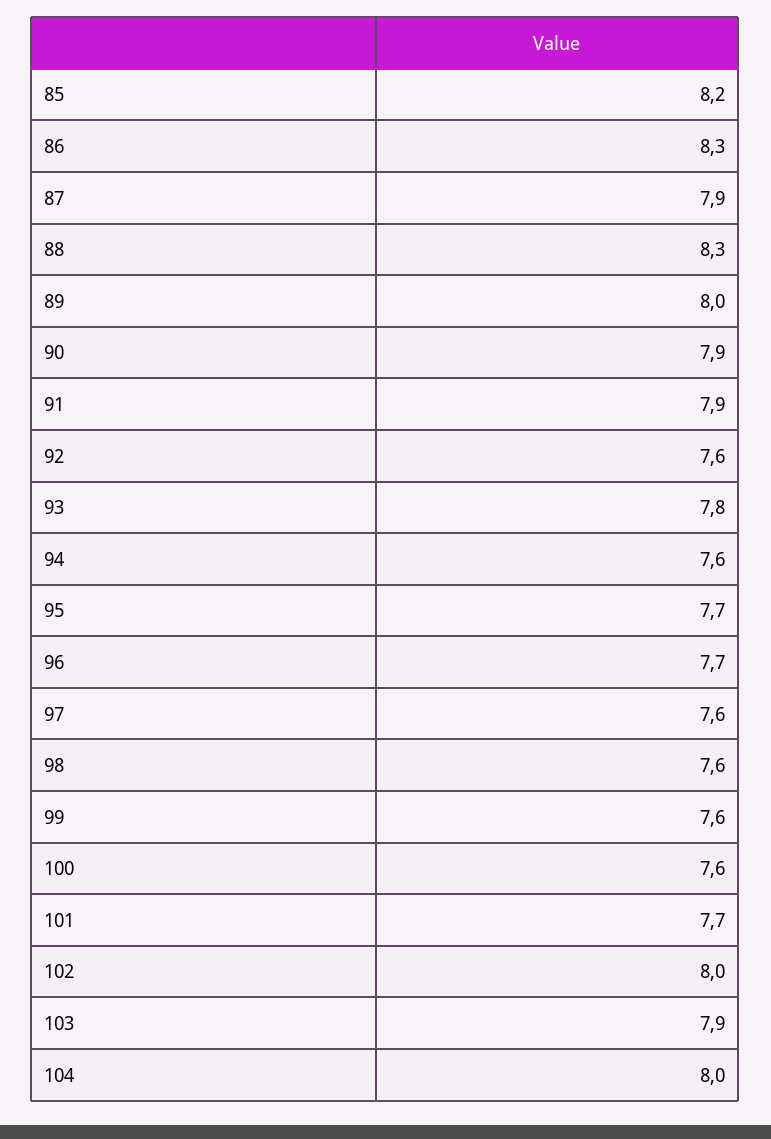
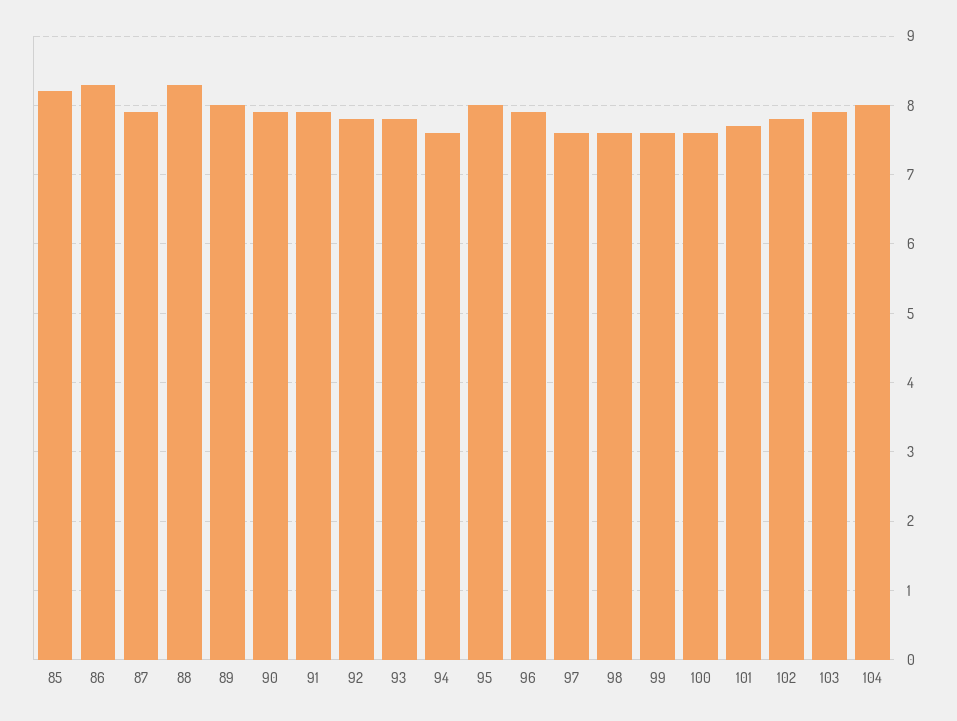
  {
    "85": 8.2,
    "86": 8.3,
    "87": 7.9,
    "88": 8.3,
    "89": 8,
    "90": 7.9,
    "91": 7.9,
-   "92": 7.6,
+   "92": 7.8,
    "93": 7.8,
    "94": 7.6,
-   "95": 7.7,
+   "95": 8,
-   "96": 7.7,
+   "96": 7.9,
    "97": 7.6,
    "98": 7.6,
    "99": 7.6,
    "100": 7.6,
    "101": 7.7,
-   "102": 8,
+   "102": 7.8,
    "103": 7.9,
    "104": 8
  }

